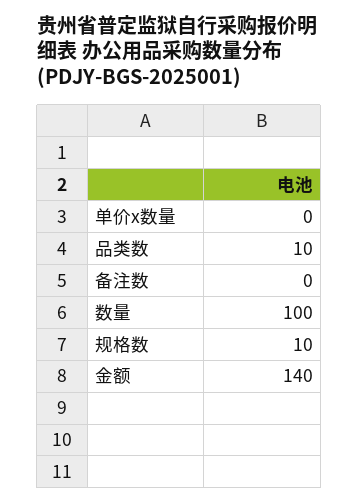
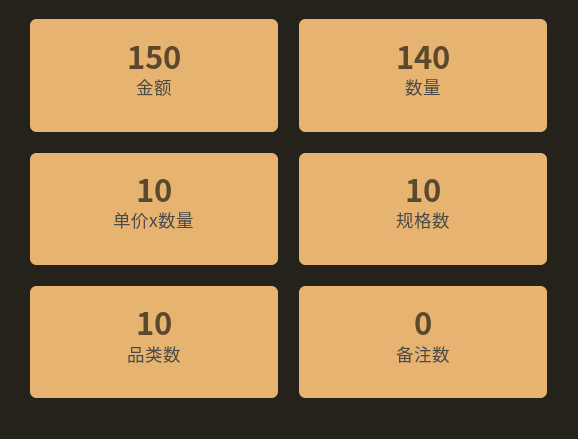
  {
-   "单价x数量": 0,
+   "单价x数量": 10,
    "品类数": 10,
    "备注数": 0,
-   "数量": 100,
+   "数量": 140,
    "规格数": 10,
-   "金额": 140
+   "金额": 150
  }

